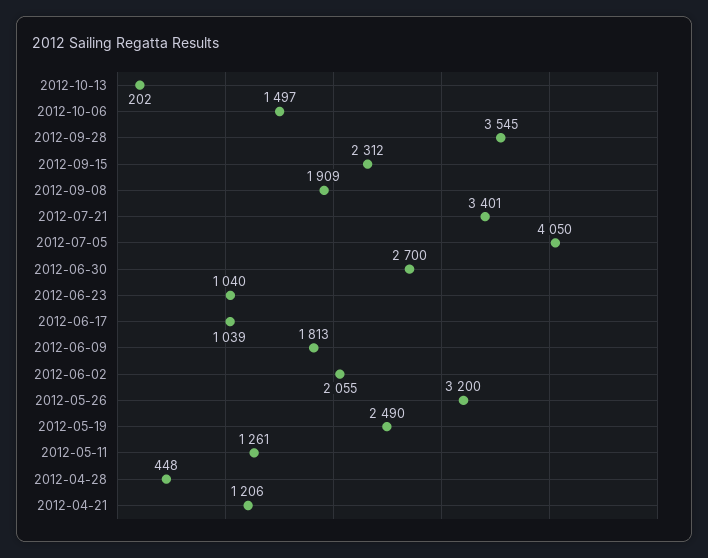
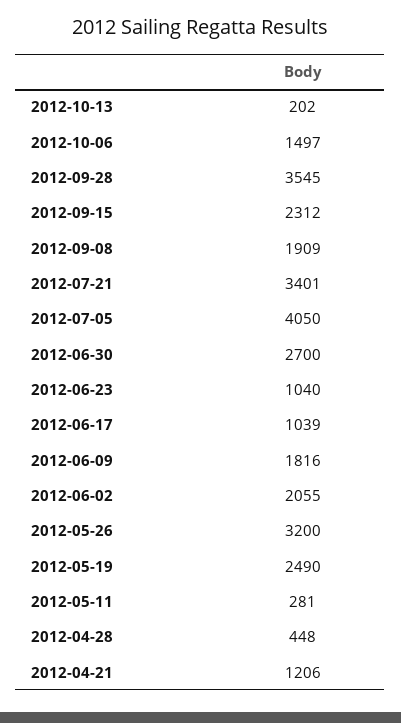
  {
    "2012-10-13": 202,
    "2012-10-06": 1497,
    "2012-09-28": 3545,
    "2012-09-15": 2312,
    "2012-09-08": 1909,
    "2012-07-21": 3401,
    "2012-07-05": 4050,
    "2012-06-30": 2700,
    "2012-06-23": 1040,
    "2012-06-17": 1039,
-   "2012-06-09": 1813,
+   "2012-06-09": 1816,
    "2012-06-02": 2055,
    "2012-05-26": 3200,
    "2012-05-19": 2490,
-   "2012-05-11": 1261,
+   "2012-05-11": 281,
    "2012-04-28": 448,
    "2012-04-21": 1206
  }

